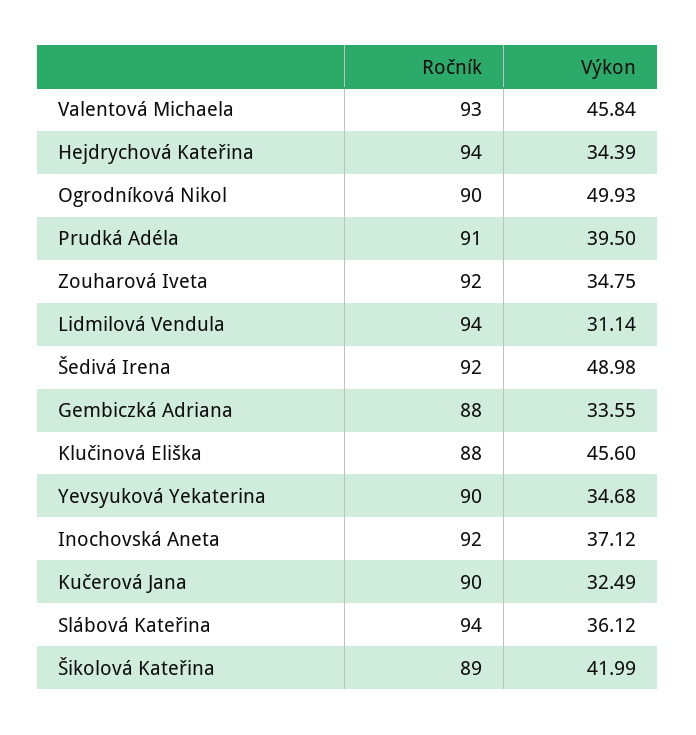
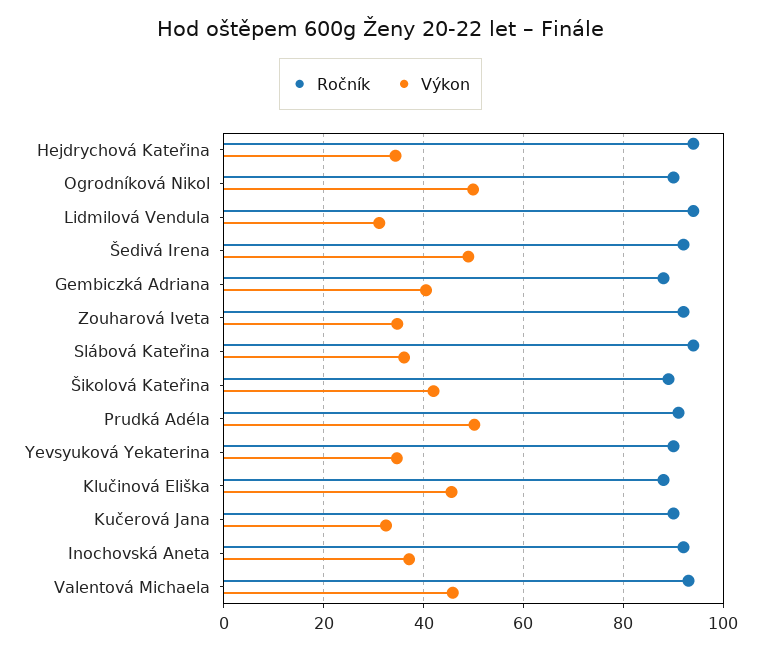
  {
    "Ročník": {
      "Valentová Michaela": 93,
      "Hejdrychová Kateřina": 94,
      "Ogrodníková Nikol": 90,
      "Prudká Adéla": 91,
      "Zouharová Iveta": 92,
      "Lidmilová Vendula": 94,
      "Šedivá Irena": 92,
      "Gembiczká Adriana": 88,
      "Klučinová Eliška": 88,
      "Yevsyuková Yekaterina": 90,
      "Inochovská Aneta": 92,
      "Kučerová Jana": 90,
      "Slábová Kateřina": 94,
      "Šikolová Kateřina": 89
    },
    "Výkon": {
      "Valentová Michaela": 45.84,
      "Hejdrychová Kateřina": 34.39,
      "Ogrodníková Nikol": 49.93,
-     "Prudká Adéla": 39.5,
+     "Prudká Adéla": 50,
      "Zouharová Iveta": 34.75,
      "Lidmilová Vendula": 31.14,
      "Šedivá Irena": 48.98,
-     "Gembiczká Adriana": 33.55,
+     "Gembiczká Adriana": 40,
      "Klučinová Eliška": 45.6,
      "Yevsyuková Yekaterina": 34.68,
      "Inochovská Aneta": 37.12,
      "Kučerová Jana": 32.49,
      "Slábová Kateřina": 36.12,
      "Šikolová Kateřina": 41.99
    }
  }

